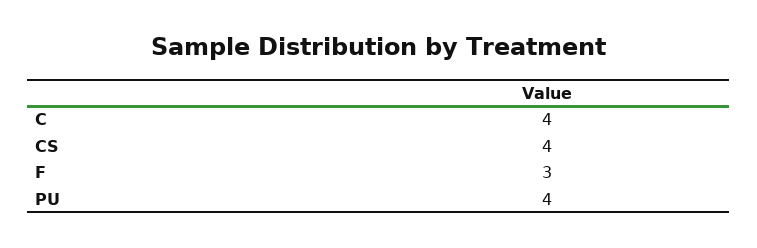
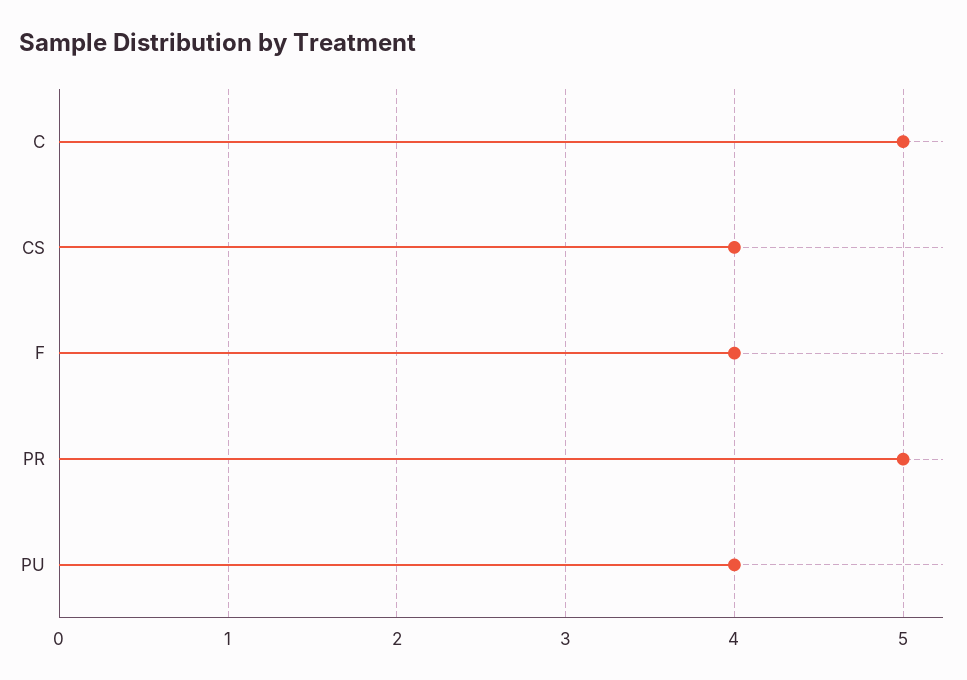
  {
-   "C": 4,
+   "C": 5,
    "CS": 4,
-   "F": 3,
+   "F": 4,
-   "PU": 4
+   "PU": 4,
+   "PR": 5
  }

